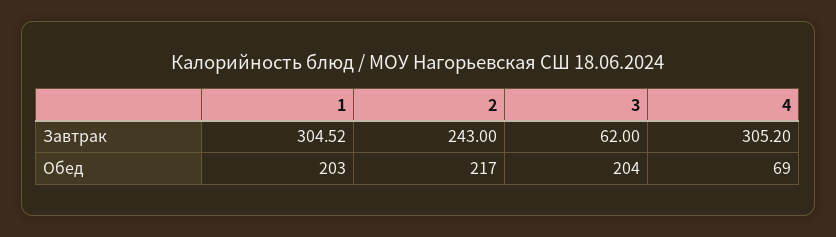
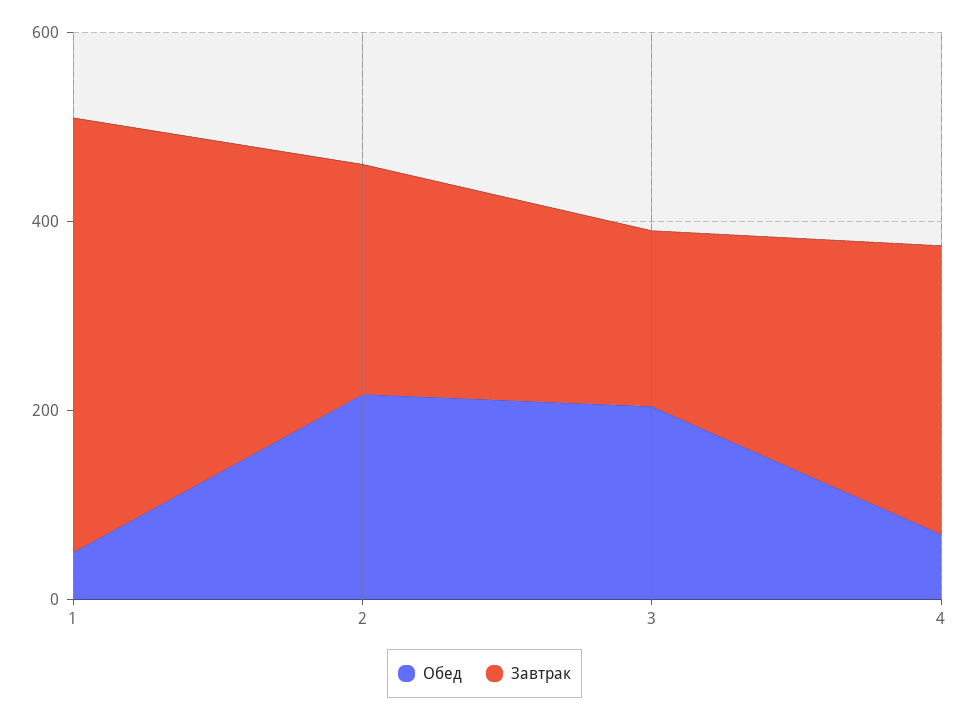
  {
    "Завтрак": {
-     "1": 304.52,
+     "1": 450,
      "2": 243,
-     "3": 62,
+     "3": 200,
      "4": 305.2
    },
    "Обед": {
-     "1": 203,
+     "1": 50,
      "2": 217,
      "3": 204,
      "4": 69
    }
  }

